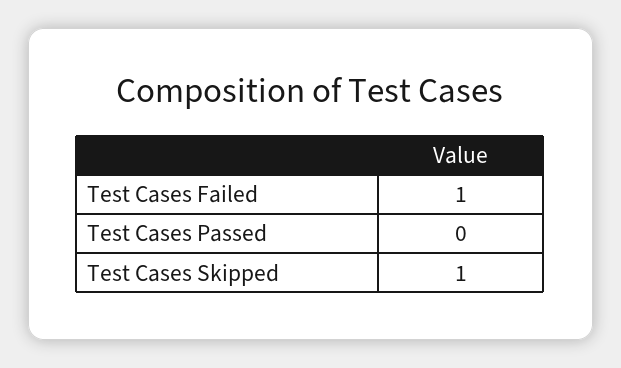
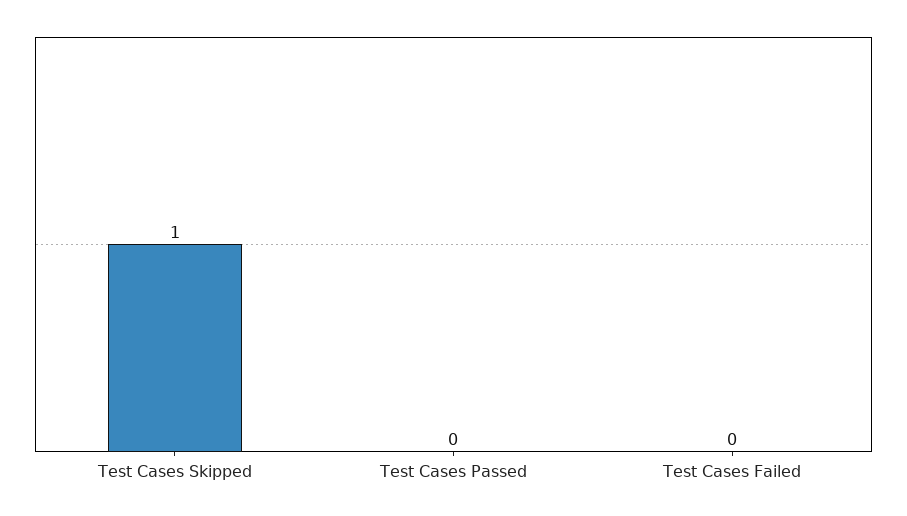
  {
-   "Test Cases Failed": 1,
+   "Test Cases Failed": 0,
    "Test Cases Passed": 0,
    "Test Cases Skipped": 1
  }

